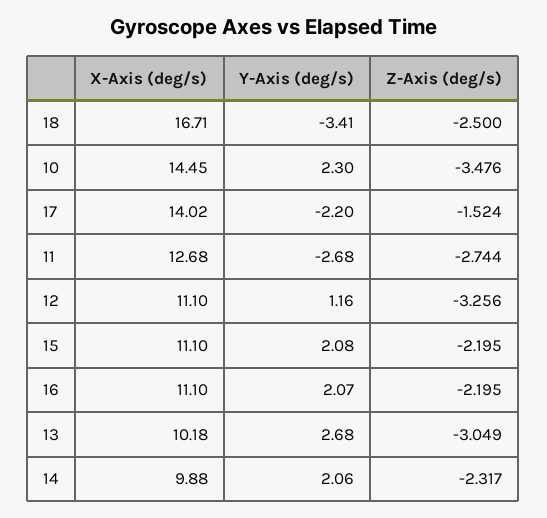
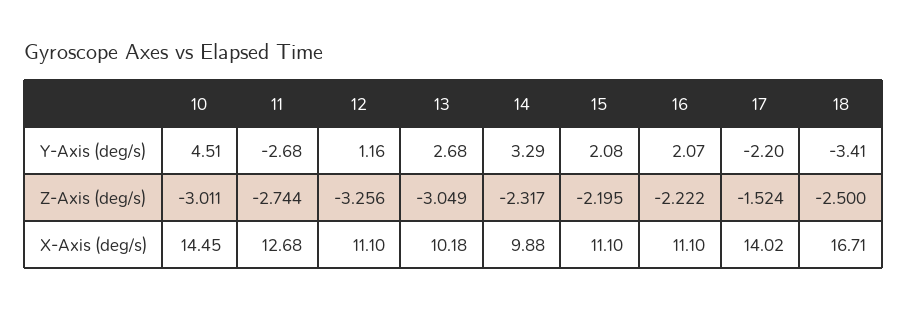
  {
    "X-Axis (deg/s)": {
      "18": 16.71,
      "10": 14.45,
      "17": 14.02,
      "11": 12.68,
      "12": 11.1,
      "15": 11.1,
      "16": 11.1,
      "13": 10.18,
      "14": 9.88
    },
    "Y-Axis (deg/s)": {
      "18": -3.41,
-     "10": 2.3,
+     "10": 4.51,
      "17": -2.2,
      "11": -2.68,
      "12": 1.16,
      "15": 2.08,
      "16": 2.07,
      "13": 2.68,
-     "14": 2.06
+     "14": 3.29
    },
    "Z-Axis (deg/s)": {
      "18": -2.5,
-     "10": -3.476,
+     "10": -3.011,
      "17": -1.524,
      "11": -2.744,
      "12": -3.256,
      "15": -2.195,
-     "16": -2.195,
+     "16": -2.222,
      "13": -3.049,
      "14": -2.317
    }
  }

